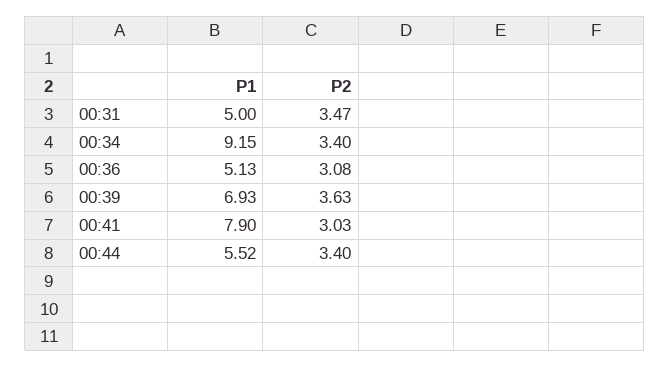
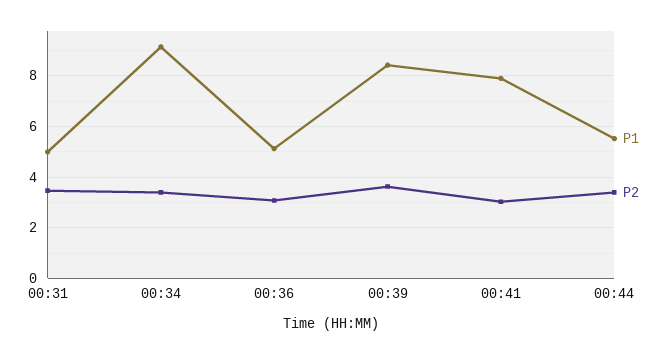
  {
    "P1": {
      "00:31": 5,
      "00:34": 9.15,
      "00:36": 5.13,
-     "00:39": 6.93,
+     "00:39": 8.5,
      "00:41": 7.9,
      "00:44": 5.52
    },
    "P2": {
      "00:31": 3.47,
      "00:34": 3.4,
      "00:36": 3.08,
      "00:39": 3.63,
      "00:41": 3.03,
      "00:44": 3.4
    }
  }

